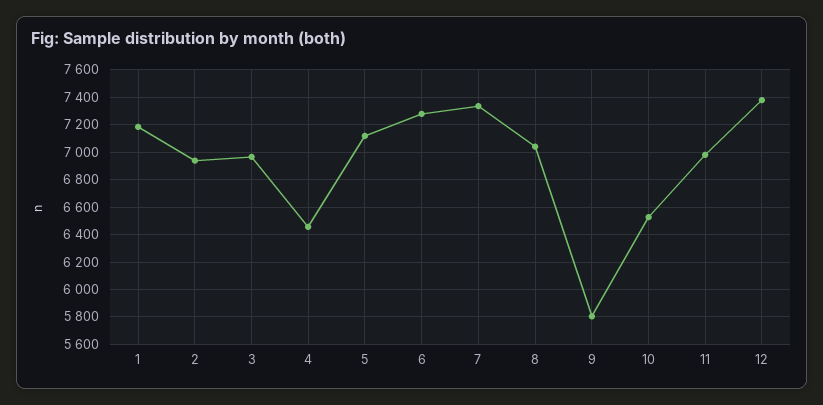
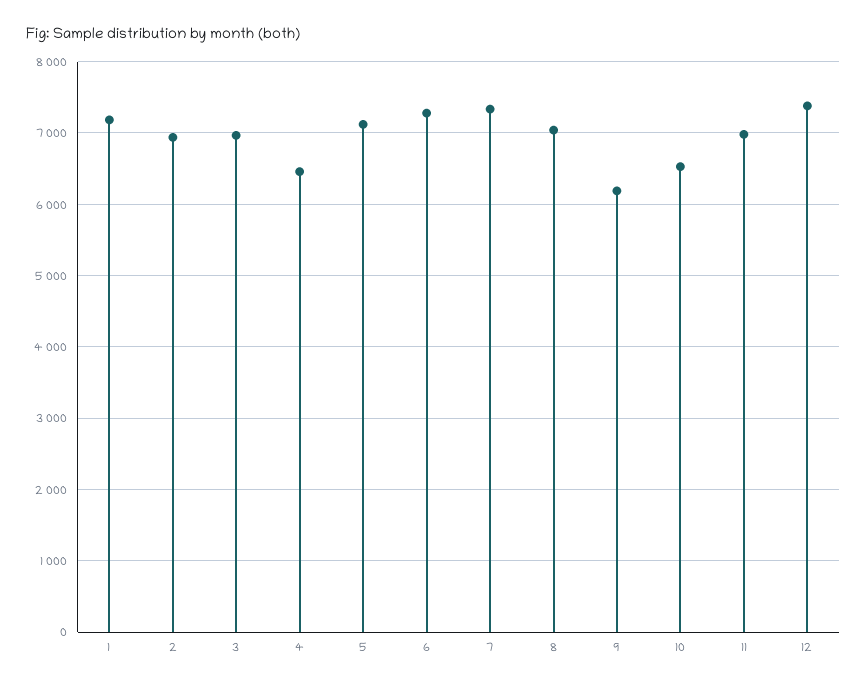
  {
    "1": 7200,
    "2": 6950,
    "3": 6950,
    "4": 6450,
    "5": 7100,
    "6": 7300,
    "7": 7350,
    "8": 7050,
-   "9": 5800,
+   "9": 6200,
    "10": 6550,
    "11": 7000,
    "12": 7400
  }

